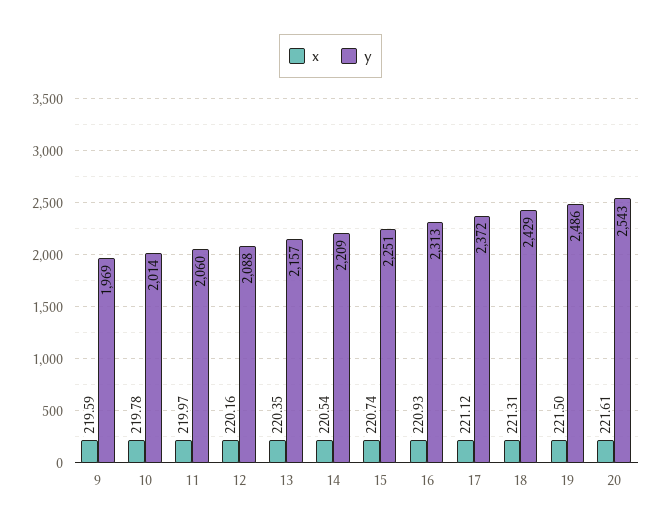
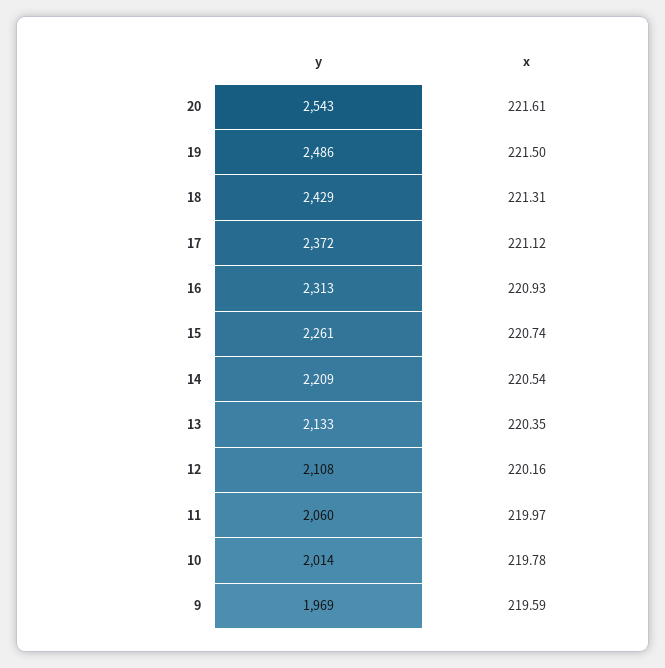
  {
    "x": {
      "9": 219.59,
      "10": 219.78,
      "11": 219.97,
      "12": 220.16,
      "13": 220.35,
      "14": 220.54,
      "15": 220.74,
      "16": 220.93,
      "17": 221.12,
      "18": 221.31,
      "19": 221.5,
      "20": 221.61
    },
    "y": {
      "9": 1969,
      "10": 2014,
      "11": 2060,
-     "12": 2088,
+     "12": 2108,
-     "13": 2157,
+     "13": 2133,
      "14": 2209,
-     "15": 2251,
+     "15": 2261,
      "16": 2313,
      "17": 2372,
      "18": 2429,
      "19": 2486,
      "20": 2543
    }
  }

